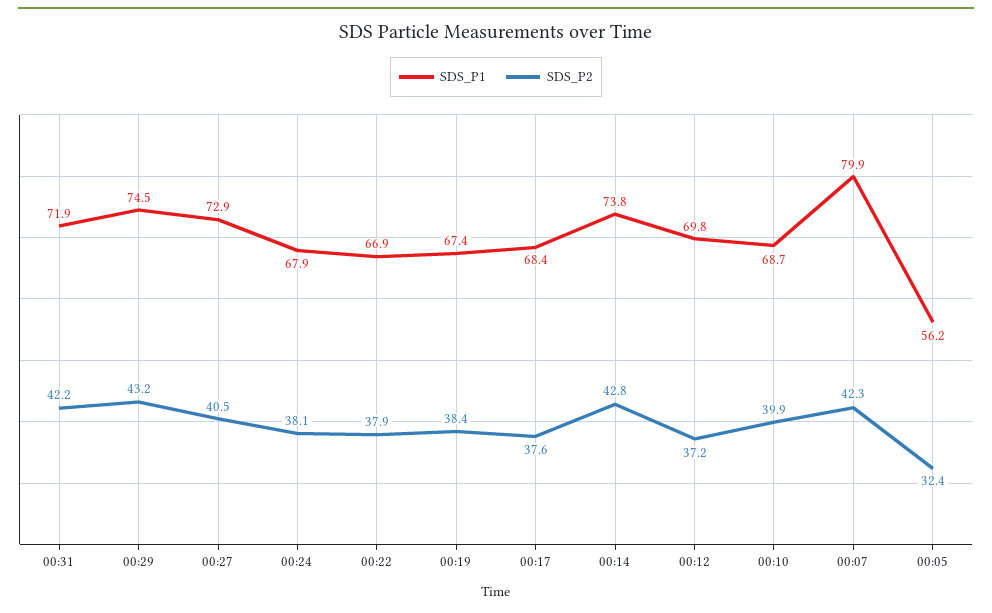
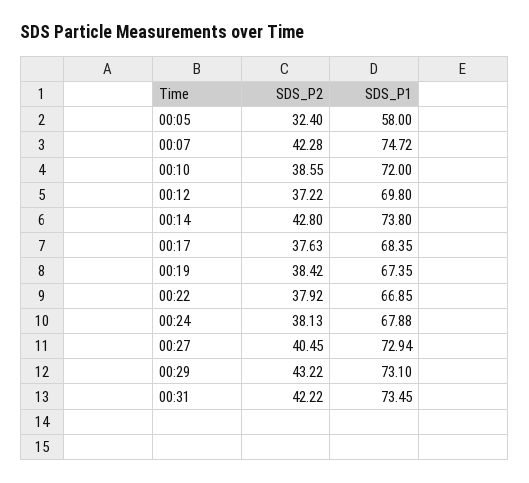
  {
    "SDS_P1": {
-     "00:31": 71.9,
+     "00:31": 73.45,
-     "00:29": 74.5,
+     "00:29": 73.1,
      "00:27": 72.94,
      "00:24": 67.88,
      "00:22": 66.85,
      "00:19": 67.35,
      "00:17": 68.35,
      "00:14": 73.8,
      "00:12": 69.8,
-     "00:10": 68.7,
+     "00:10": 72,
-     "00:07": 79.9,
+     "00:07": 74.72,
-     "00:05": 56.2
+     "00:05": 58
    },
    "SDS_P2": {
      "00:31": 42.22,
      "00:29": 43.22,
      "00:27": 40.45,
      "00:24": 38.13,
      "00:22": 37.92,
      "00:19": 38.42,
      "00:17": 37.63,
      "00:14": 42.8,
      "00:12": 37.22,
-     "00:10": 39.9,
+     "00:10": 38.55,
      "00:07": 42.28,
      "00:05": 32.4
    }
  }

